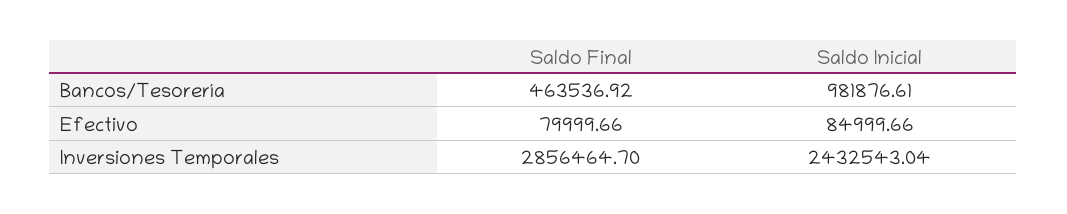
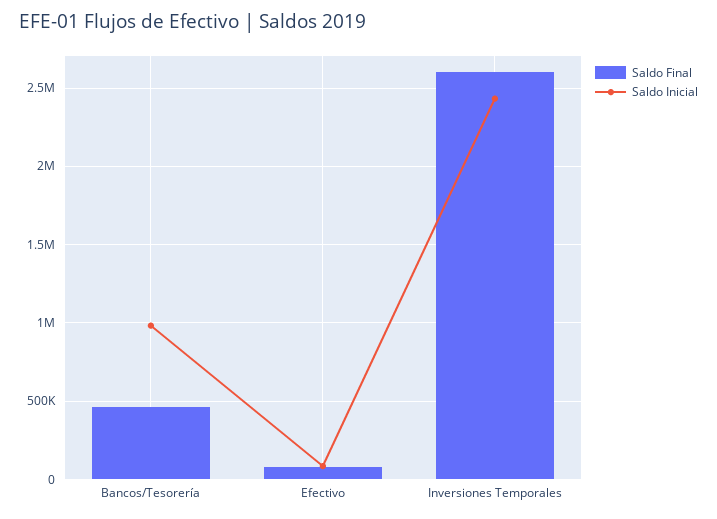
  {
    "Saldo Final": {
      "Bancos/Tesorería": 463536.92,
      "Efectivo": 79999.66,
-     "Inversiones Temporales": 2856464.7
+     "Inversiones Temporales": 2600000
    },
    "Saldo Inicial": {
      "Bancos/Tesorería": 981876.61,
      "Efectivo": 84999.66,
      "Inversiones Temporales": 2432543.04
    }
  }

